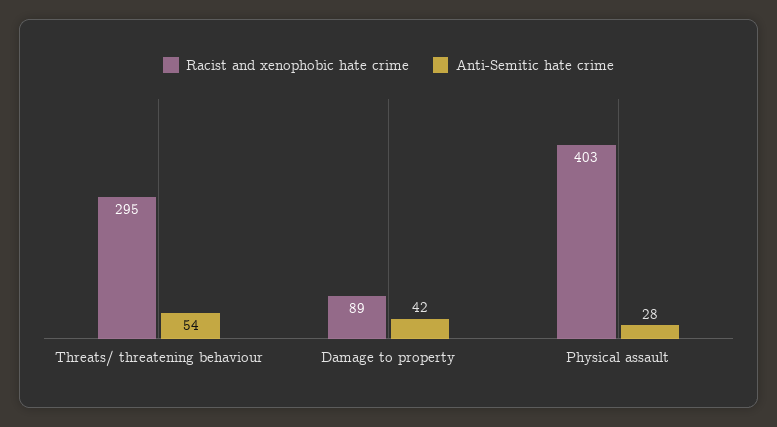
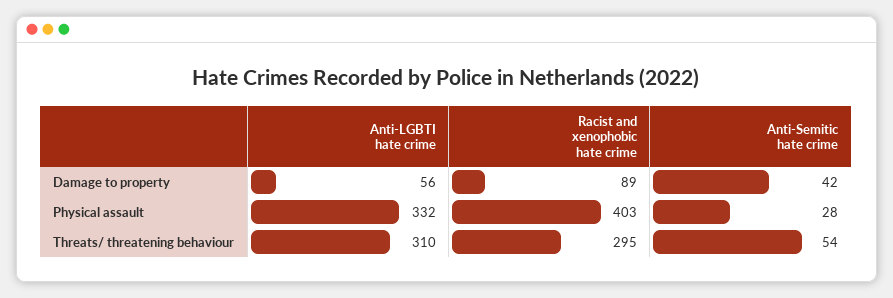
  {
    "Racist and xenophobic hate crime": {
      "Threats/ threatening behaviour": 295,
      "Damage to property": 89,
      "Physical assault": 403
    },
    "Anti-Semitic hate crime": {
      "Threats/ threatening behaviour": 54,
      "Damage to property": 42,
      "Physical assault": 28
-   }
+   },
+   "Anti-LGBTI hate crime": {
+     "Damage to property": 56,
+     "Physical assault": 332,
+     "Threats/ threatening behaviour": 310
+   }
  }

